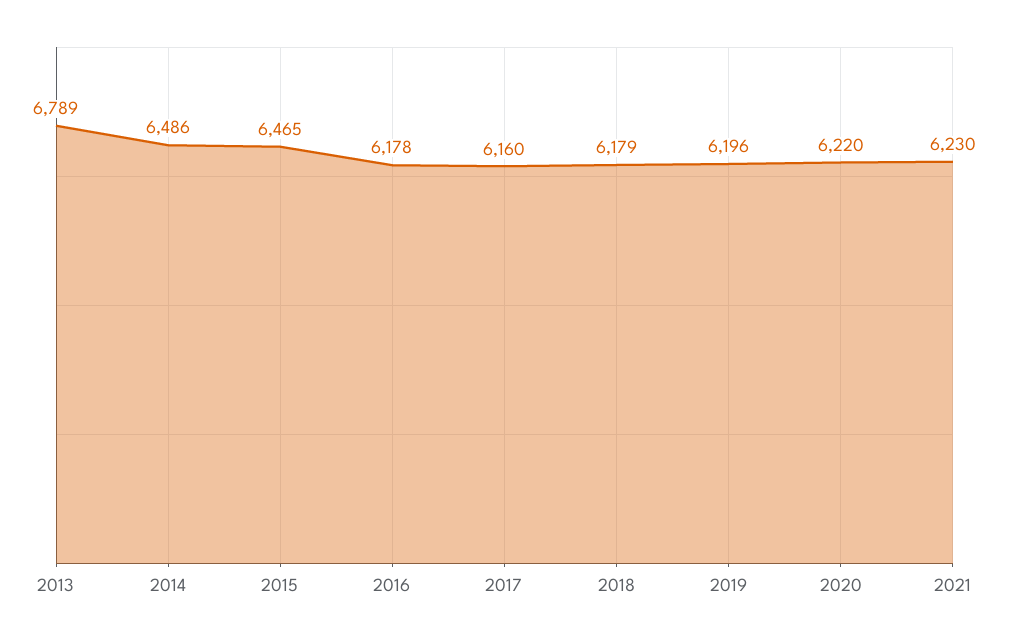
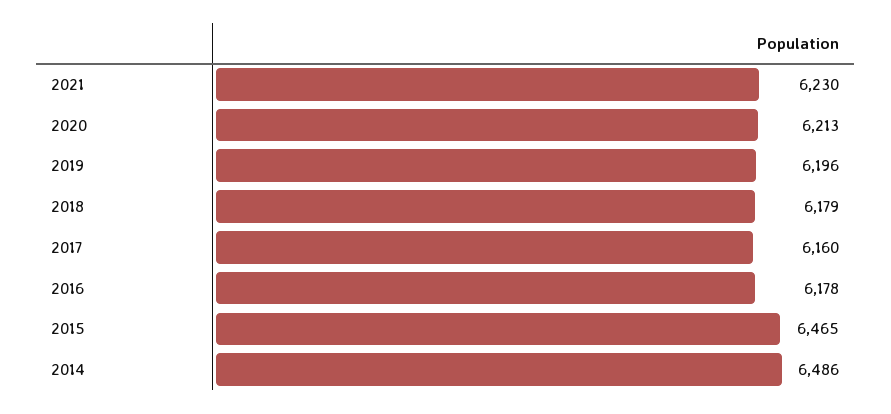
  {
-   "2013": 6789,
    "2014": 6486,
    "2015": 6465,
    "2016": 6178,
    "2017": 6160,
    "2018": 6179,
    "2019": 6196,
-   "2020": 6220,
+   "2020": 6213,
    "2021": 6230
  }

